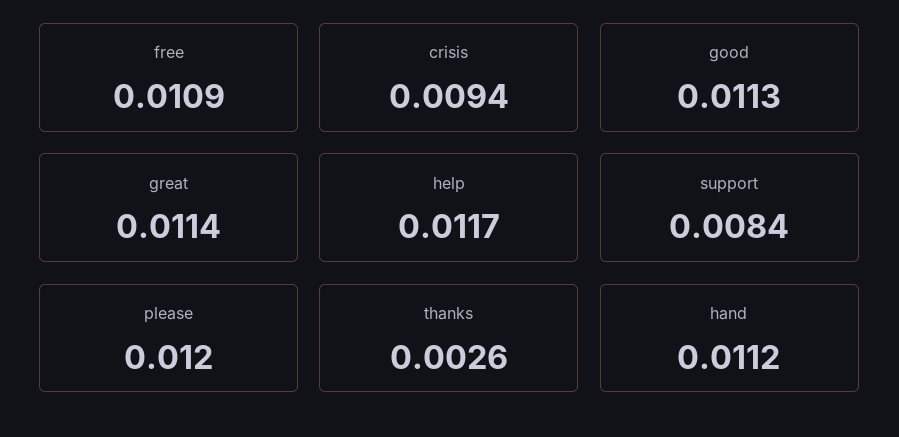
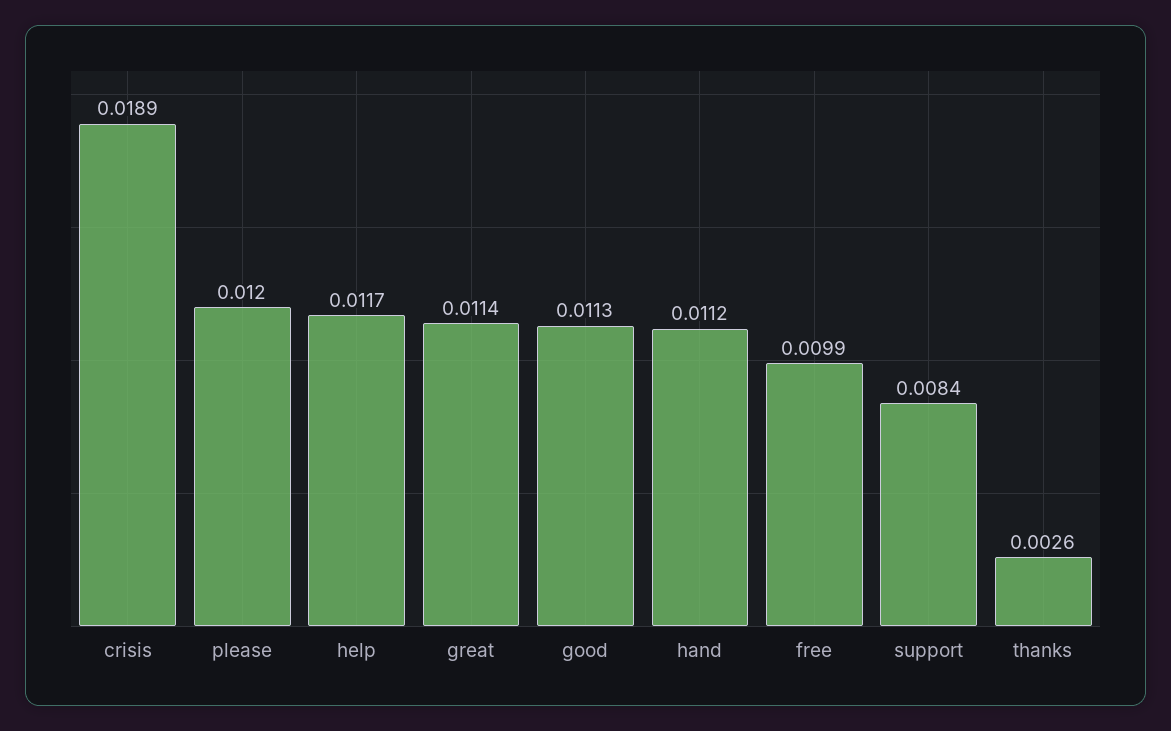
  {
-   "free": 0.0109,
+   "free": 0.0099,
-   "crisis": 0.0094,
+   "crisis": 0.0189,
    "good": 0.0113,
    "great": 0.0114,
    "help": 0.0117,
    "support": 0.0084,
    "please": 0.012,
    "thanks": 0.0026,
    "hand": 0.0112
  }

